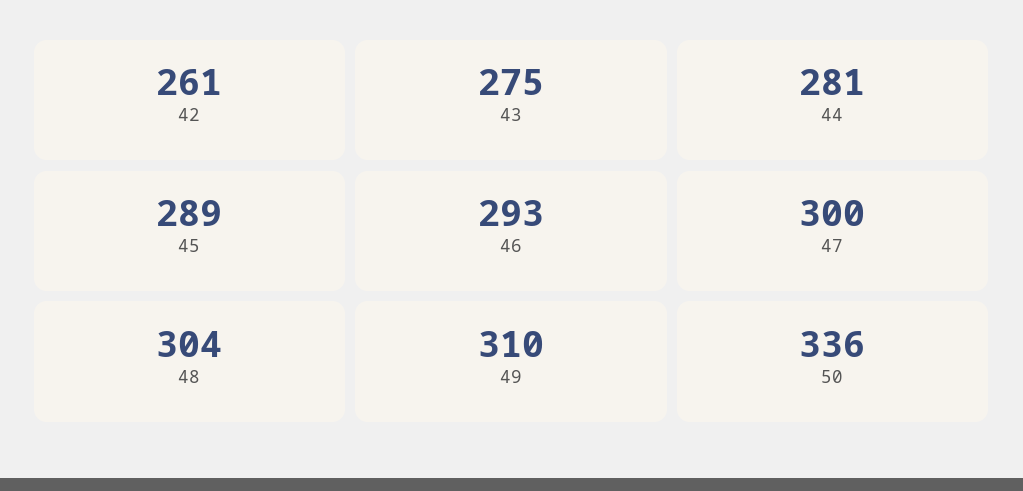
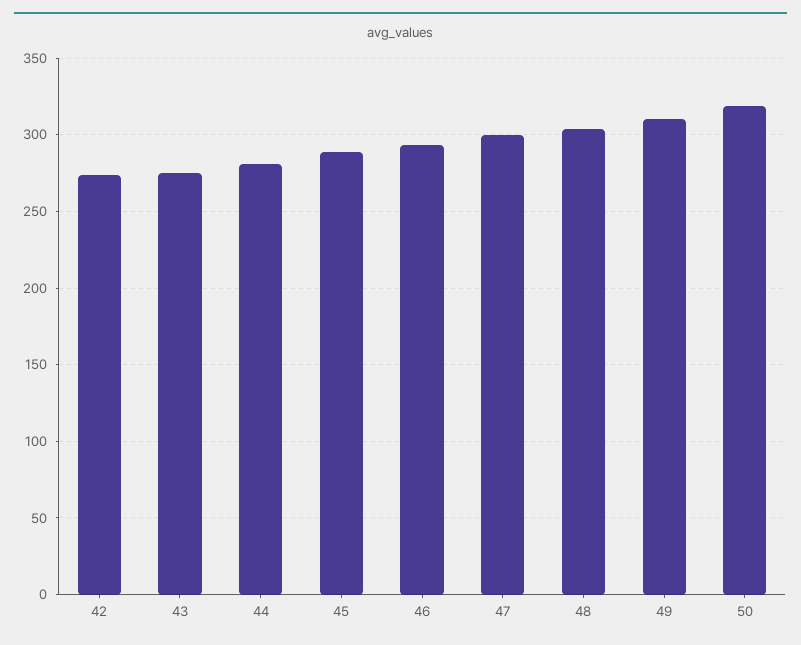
  {
-   "42": 261,
+   "42": 275,
    "43": 275,
    "44": 281,
    "45": 289,
    "46": 293,
    "47": 300,
    "48": 304,
    "49": 310,
-   "50": 336
+   "50": 320
  }

